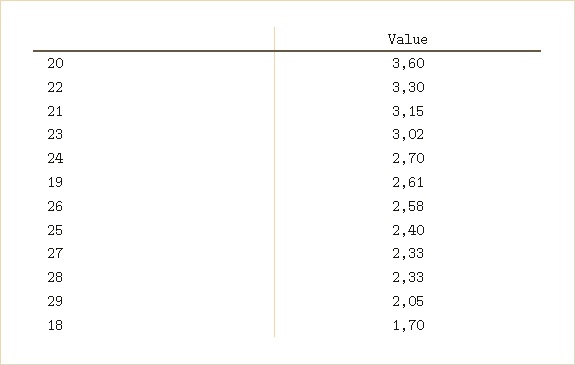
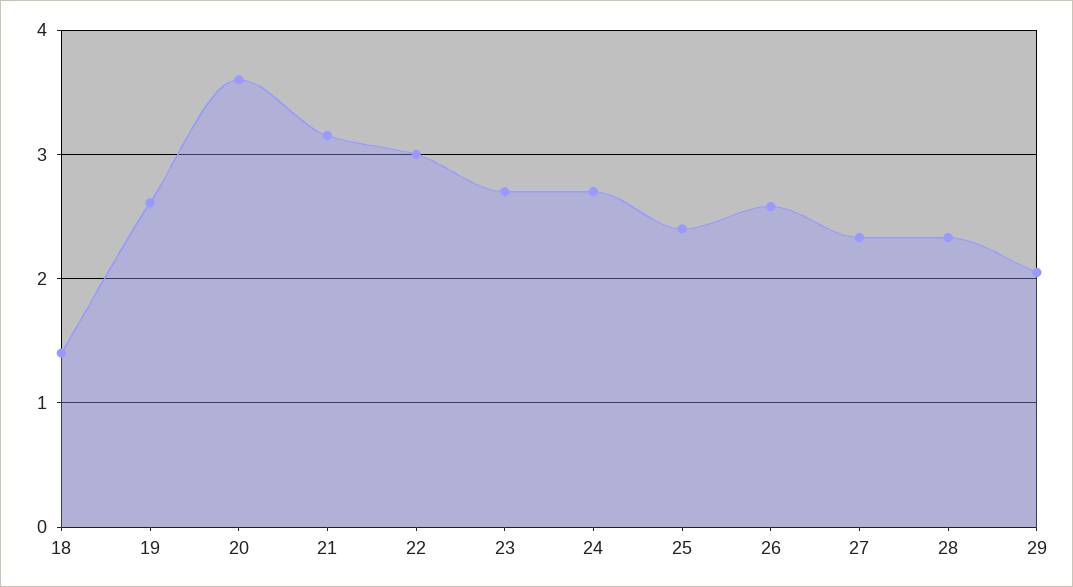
  {
    "20": 3.6,
-   "22": 3.3,
+   "22": 3,
    "21": 3.15,
-   "23": 3.02,
+   "23": 2.7,
    "24": 2.7,
    "19": 2.61,
    "26": 2.58,
    "25": 2.4,
    "27": 2.33,
    "28": 2.33,
    "29": 2.05,
-   "18": 1.7
+   "18": 1.4
  }

